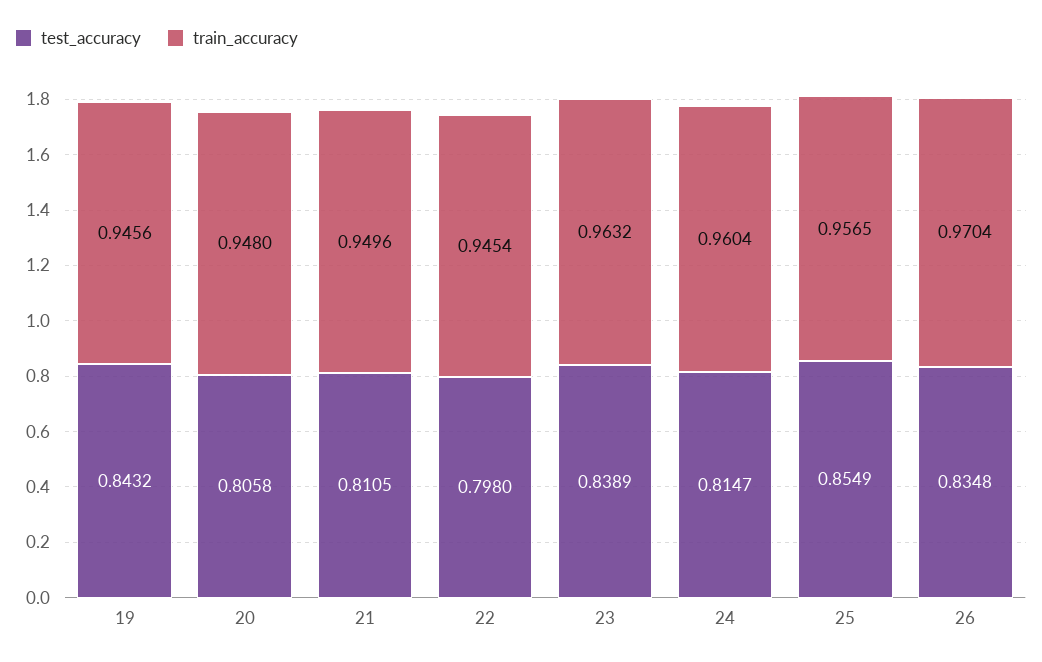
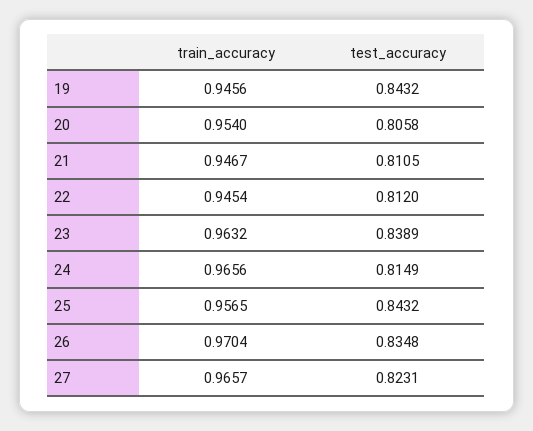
  {
    "test_accuracy": {
      "19": 0.8432,
      "20": 0.8058,
      "21": 0.8105,
-     "22": 0.798,
+     "22": 0.812,
      "23": 0.8389,
-     "24": 0.8147,
+     "24": 0.8149,
-     "25": 0.8549,
+     "25": 0.8432,
-     "26": 0.8348
+     "26": 0.8348,
+     "27": 0.8231
    },
    "train_accuracy": {
      "19": 0.9456,
-     "20": 0.948,
+     "20": 0.954,
-     "21": 0.9496,
+     "21": 0.9467,
      "22": 0.9454,
      "23": 0.9632,
-     "24": 0.9604,
+     "24": 0.9656,
      "25": 0.9565,
-     "26": 0.9704
+     "26": 0.9704,
+     "27": 0.9657
    }
  }

